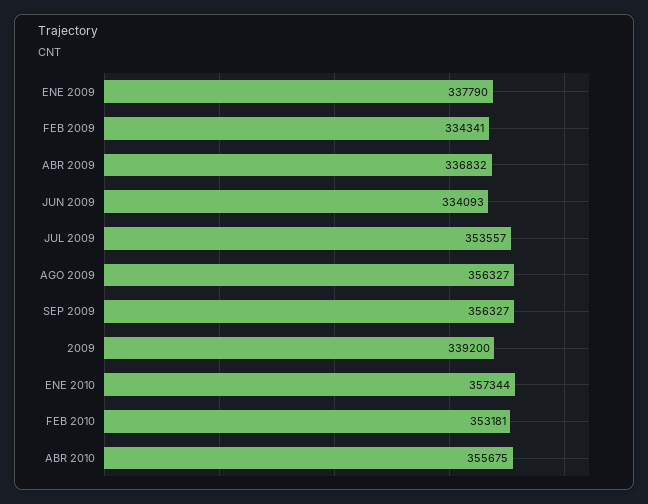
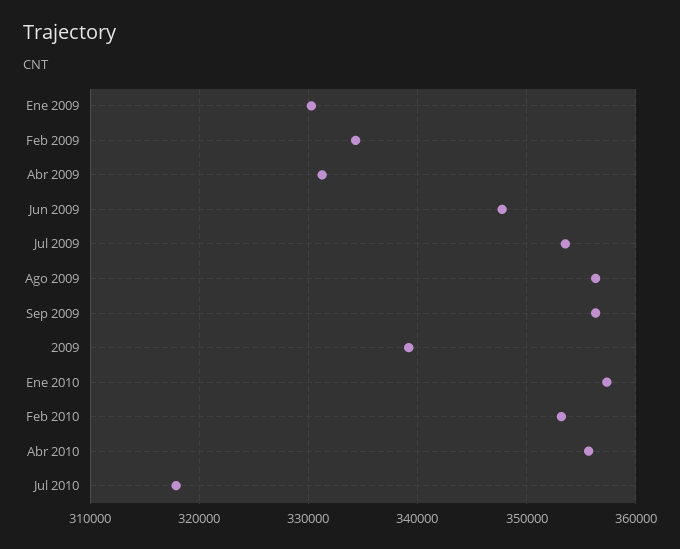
  {
-   "ENE 2009": 337790,
+   "ENE 2009": 330000,
    "FEB 2009": 334341,
-   "ABR 2009": 336832,
+   "ABR 2009": 331000,
-   "JUN 2009": 334093,
+   "JUN 2009": 348000,
    "JUL 2009": 353557,
    "AGO 2009": 356327,
    "SEP 2009": 356327,
    "2009": 339200,
    "ENE 2010": 357344,
    "FEB 2010": 353181,
-   "ABR 2010": 355675
+   "ABR 2010": 355675,
+   "Jul 2010": 318000
  }

